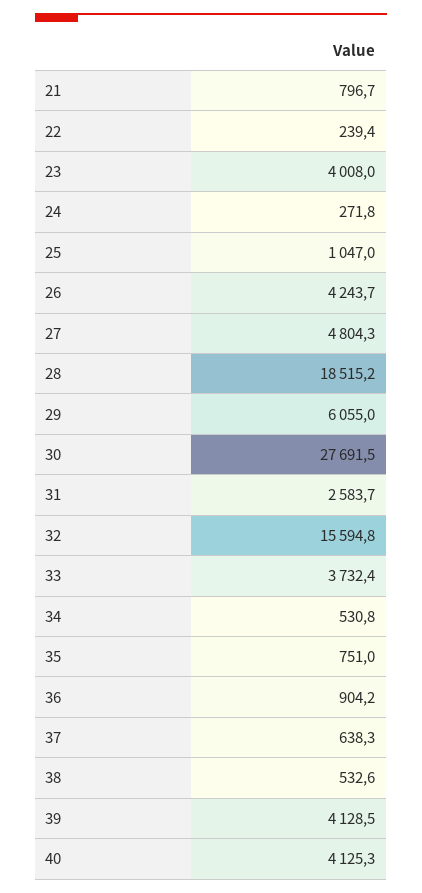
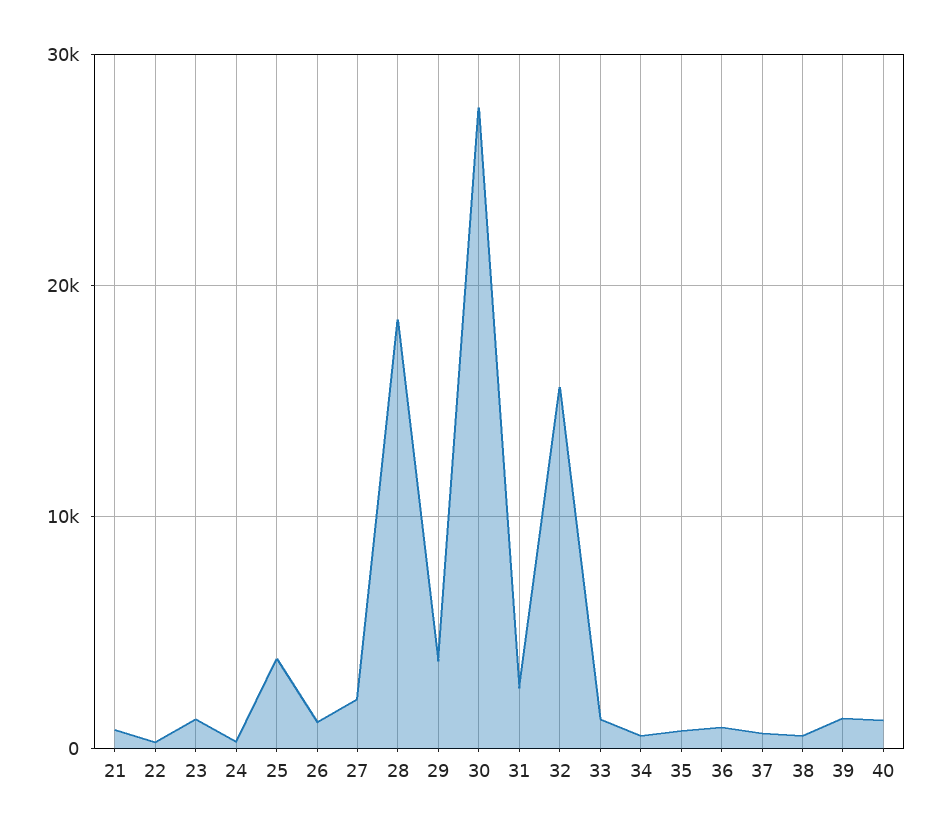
  {
    "21": 796.7,
    "22": 239.4,
-   "23": 4008,
+   "23": 1000,
    "24": 271.8,
-   "25": 1047,
+   "25": 4000,
-   "26": 4243.7,
+   "26": 1000,
-   "27": 4804.3,
+   "27": 2000,
    "28": 18515.2,
-   "29": 6055,
+   "29": 4000,
    "30": 27691.5,
    "31": 2583.7,
    "32": 15594.8,
-   "33": 3732.4,
+   "33": 1000,
    "34": 530.8,
    "35": 751,
    "36": 904.2,
    "37": 638.3,
    "38": 532.6,
-   "39": 4128.5,
+   "39": 1000,
-   "40": 4125.3
+   "40": 1000
  }

